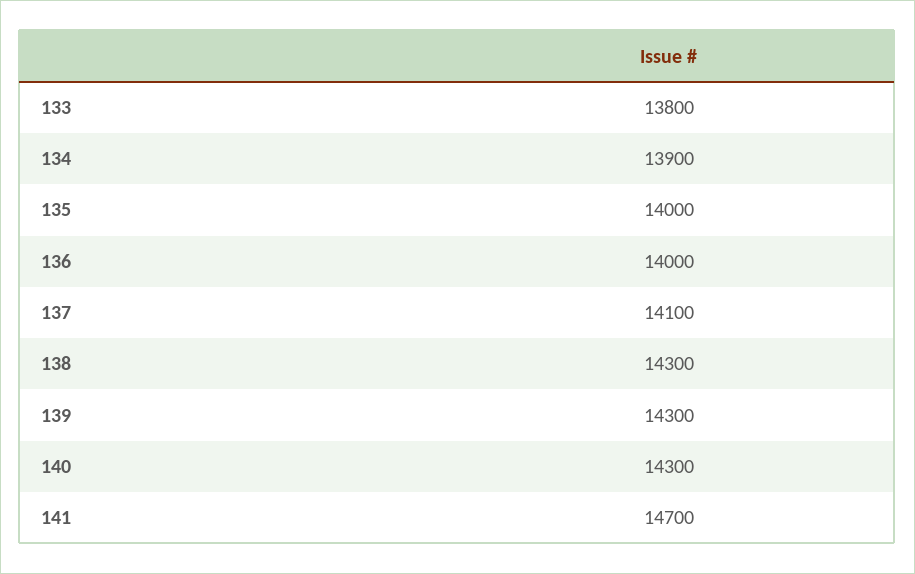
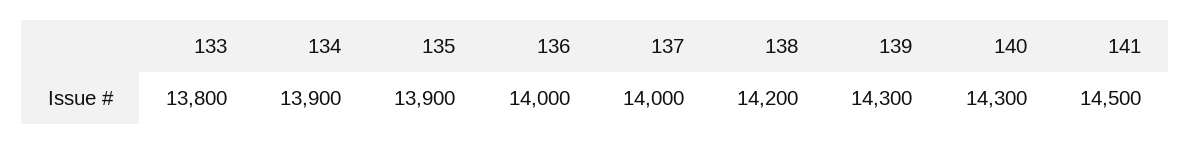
  {
    "133": 13800,
    "134": 13900,
-   "135": 14000,
+   "135": 13900,
    "136": 14000,
-   "137": 14100,
+   "137": 14000,
-   "138": 14300,
+   "138": 14200,
    "139": 14300,
    "140": 14300,
-   "141": 14700
+   "141": 14500
  }

